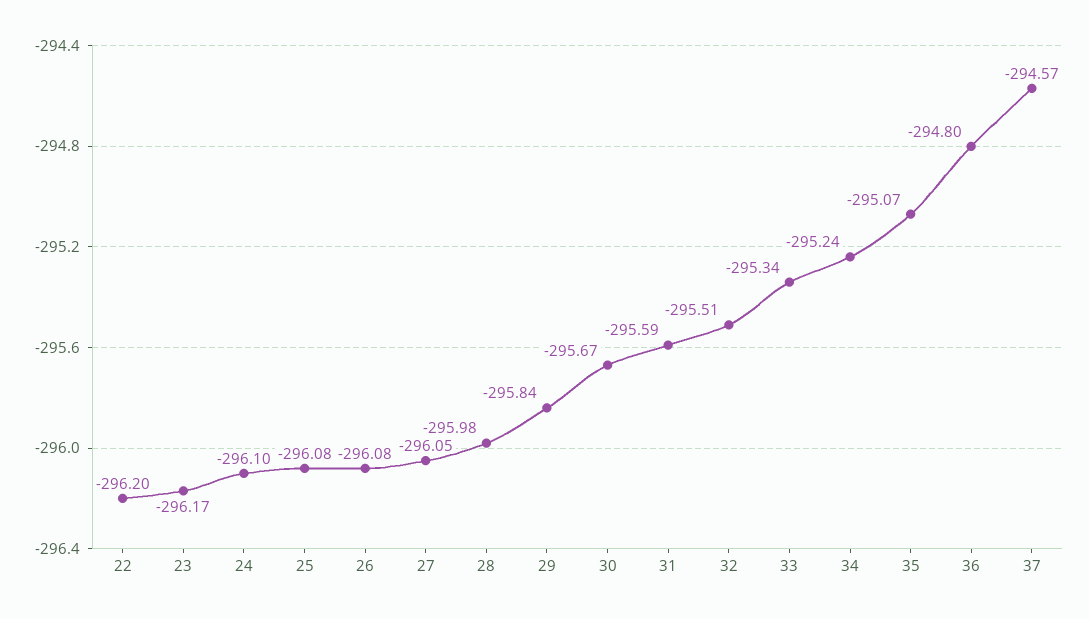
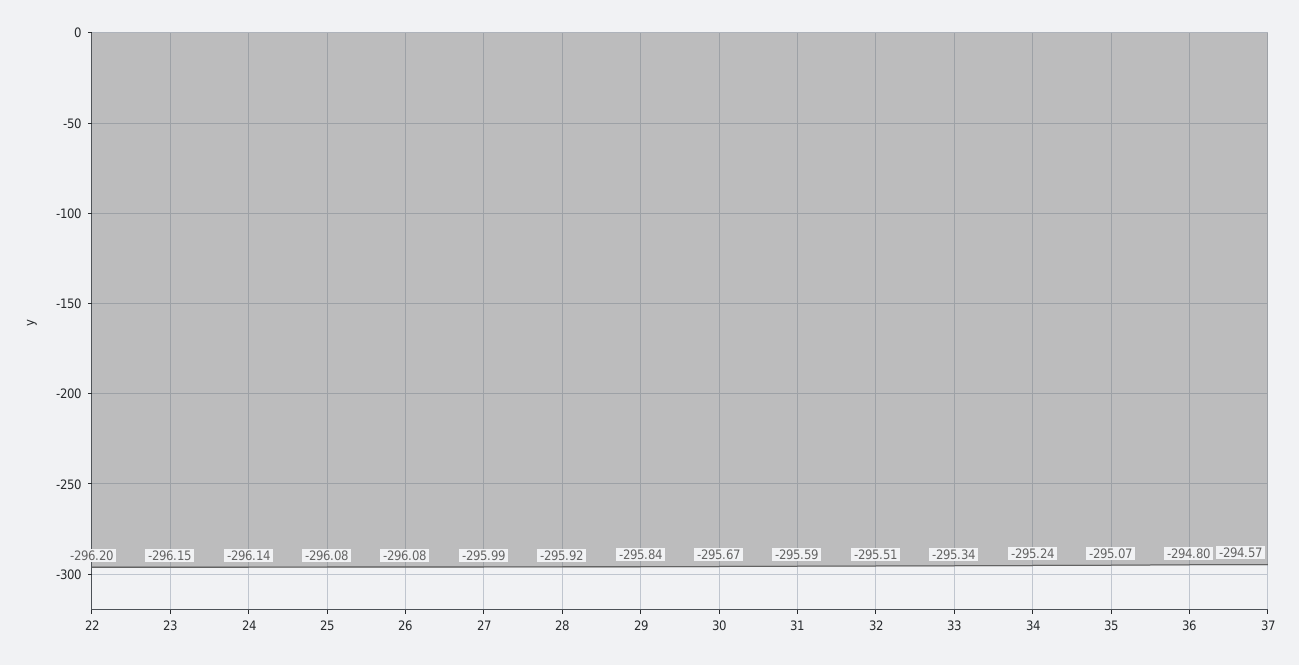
  {
    "22": -296.2,
-   "23": -296.17,
+   "23": -296.15,
-   "24": -296.1,
+   "24": -296.14,
    "25": -296.08,
    "26": -296.08,
-   "27": -296.05,
+   "27": -295.99,
-   "28": -295.98,
+   "28": -295.92,
    "29": -295.84,
    "30": -295.67,
    "31": -295.59,
    "32": -295.51,
    "33": -295.34,
    "34": -295.24,
    "35": -295.07,
    "36": -294.8,
    "37": -294.57
  }

